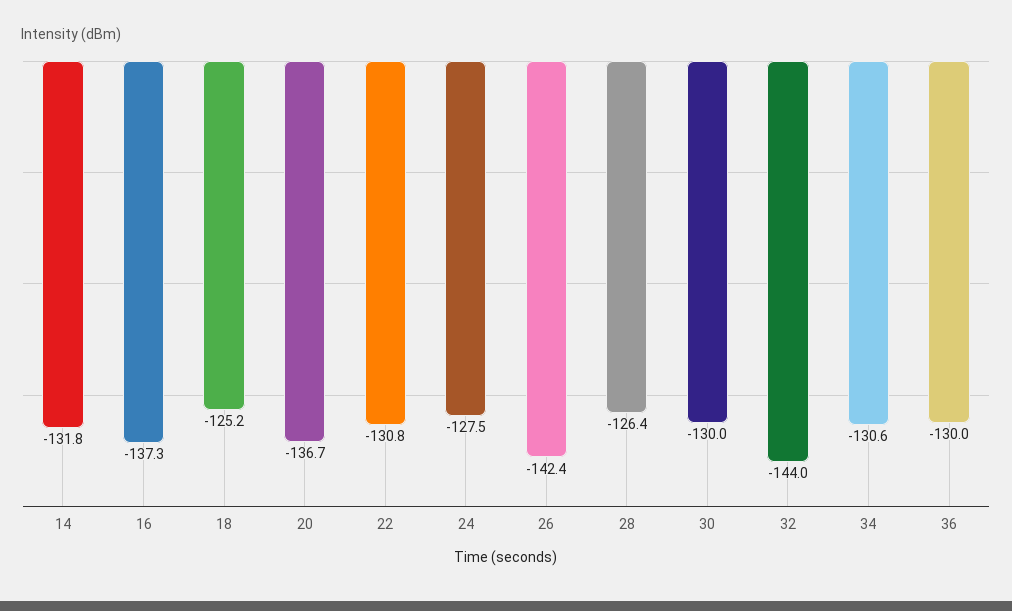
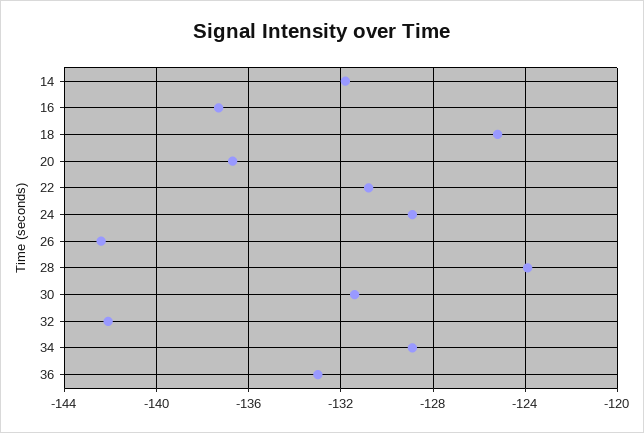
  {
    "14": -131.8,
    "16": -137.3,
    "18": -125.2,
    "20": -136.7,
    "22": -130.8,
-   "24": -127.5,
+   "24": -129,
    "26": -142.4,
-   "28": -126.4,
+   "28": -124,
-   "30": -130,
+   "30": -131.5,
-   "32": -144,
+   "32": -142,
-   "34": -130.6,
+   "34": -129,
-   "36": -130
+   "36": -133
  }

